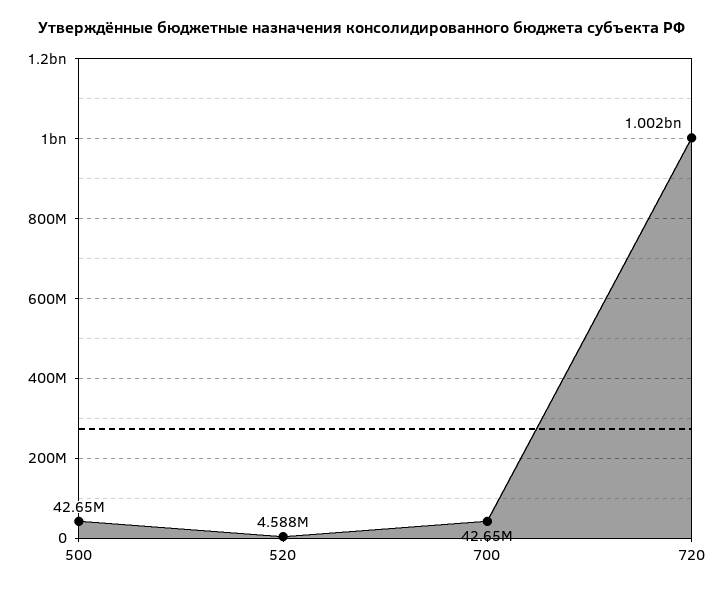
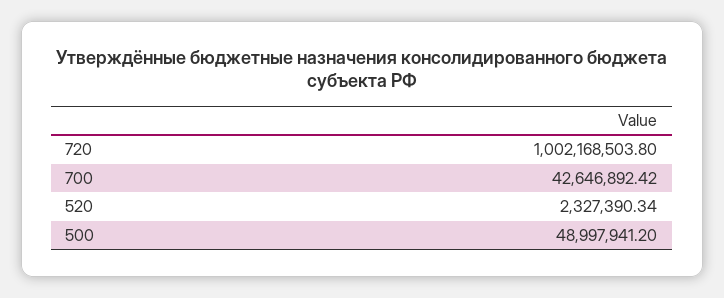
  {
-   "500": 42650000,
+   "500": 48997941.2,
-   "520": 4588000,
+   "520": 2327390.34,
    "700": 42646892.42,
    "720": 1002168503.8
  }

